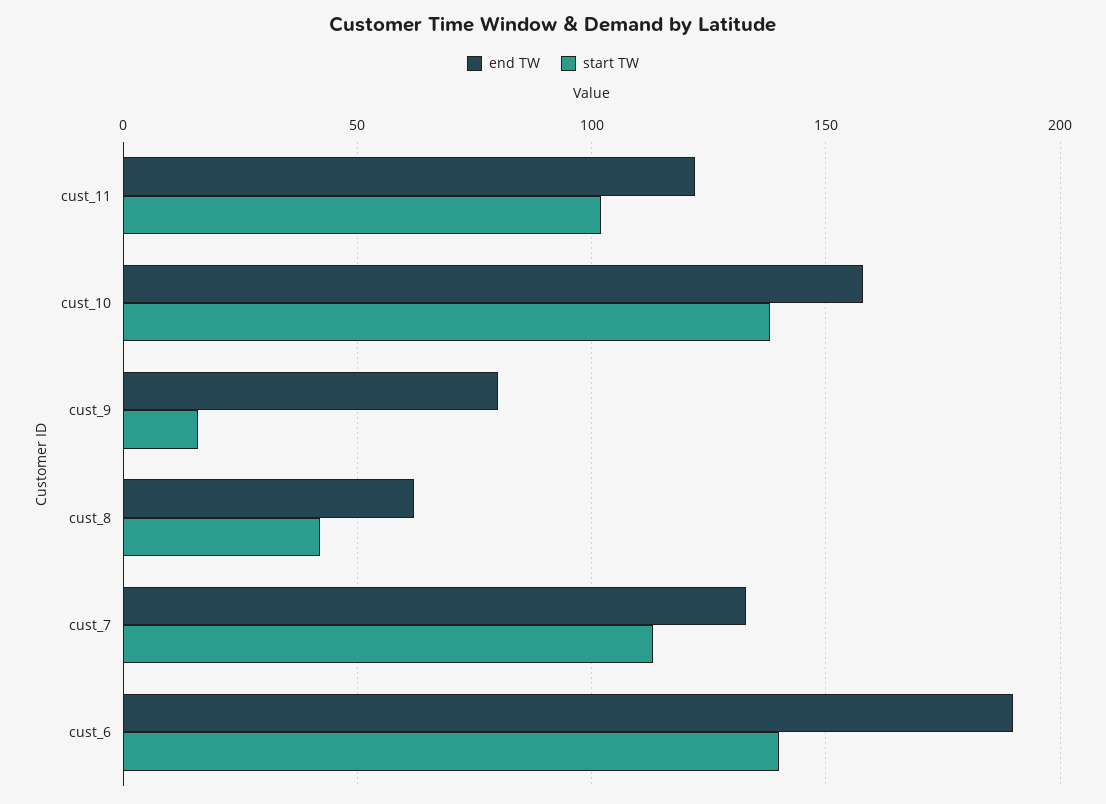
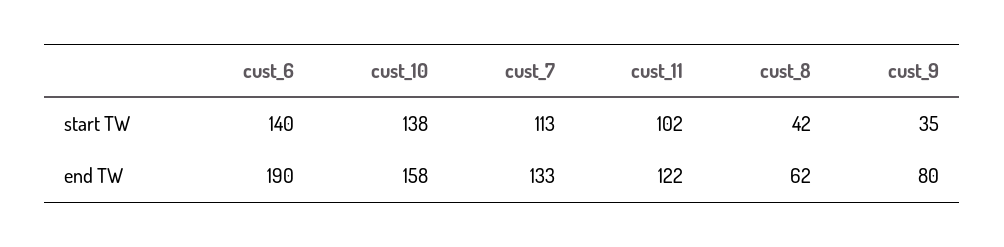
  {
    "end TW": {
      "cust_11": 122,
      "cust_10": 158,
      "cust_9": 80,
      "cust_8": 62,
      "cust_7": 133,
      "cust_6": 190
    },
    "start TW": {
      "cust_11": 102,
      "cust_10": 138,
-     "cust_9": 15,
+     "cust_9": 35,
      "cust_8": 42,
      "cust_7": 113,
      "cust_6": 140
    }
  }

